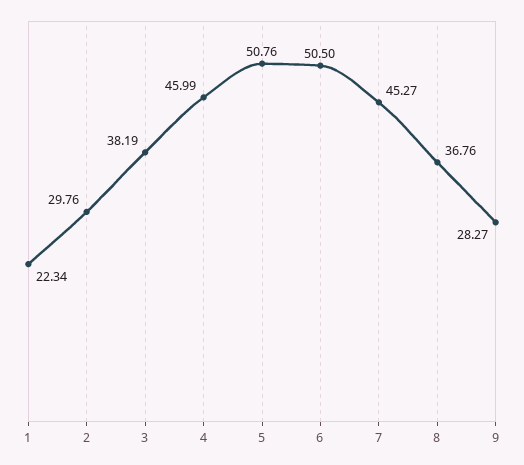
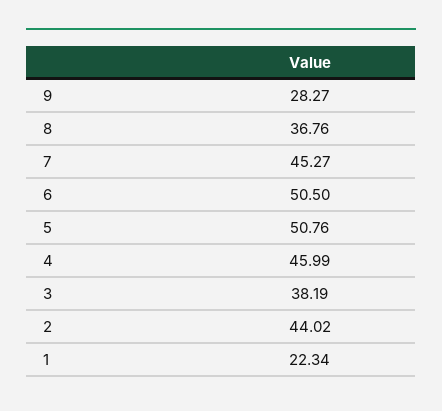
  {
    "1": 22.34,
-   "2": 29.76,
+   "2": 44.02,
    "3": 38.19,
    "4": 45.99,
    "5": 50.76,
    "6": 50.5,
    "7": 45.27,
    "8": 36.76,
    "9": 28.27
  }

